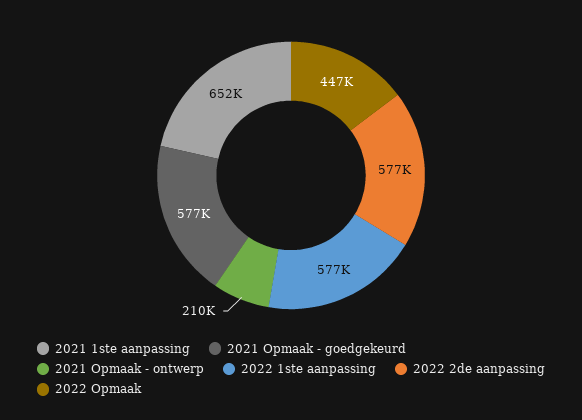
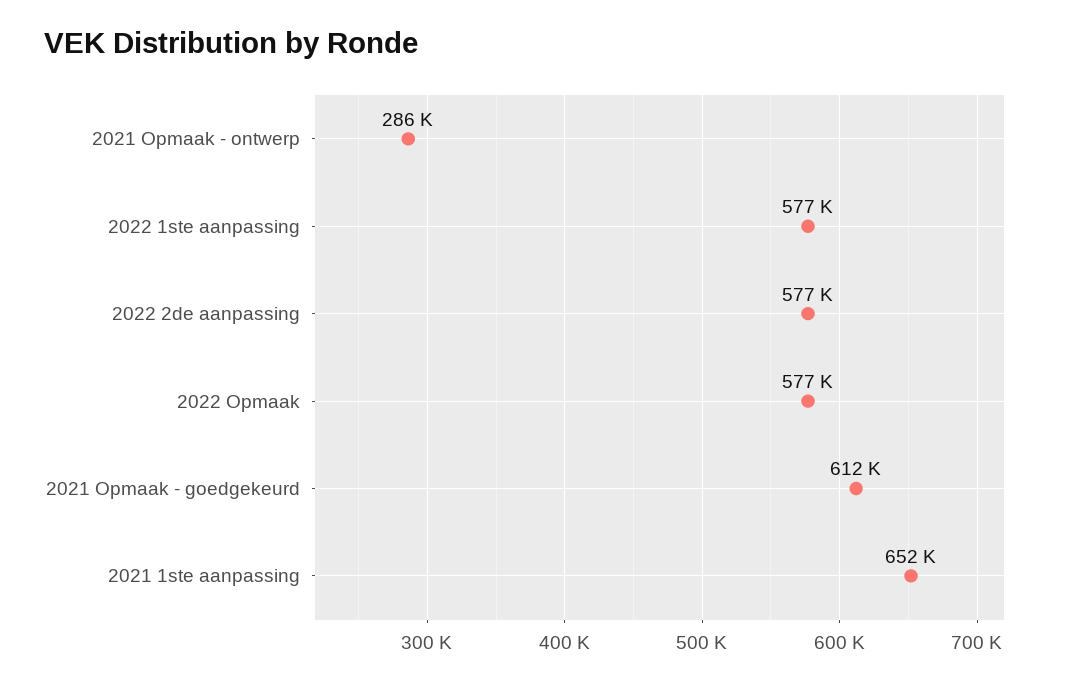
  {
    "2021 1ste aanpassing": 652000,
-   "2021 Opmaak - goedgekeurd": 577000,
+   "2021 Opmaak - goedgekeurd": 612000,
-   "2021 Opmaak - ontwerp": 210000,
+   "2021 Opmaak - ontwerp": 286000,
    "2022 1ste aanpassing": 577000,
    "2022 2de aanpassing": 577000,
-   "2022 Opmaak": 447000
+   "2022 Opmaak": 577000
  }

